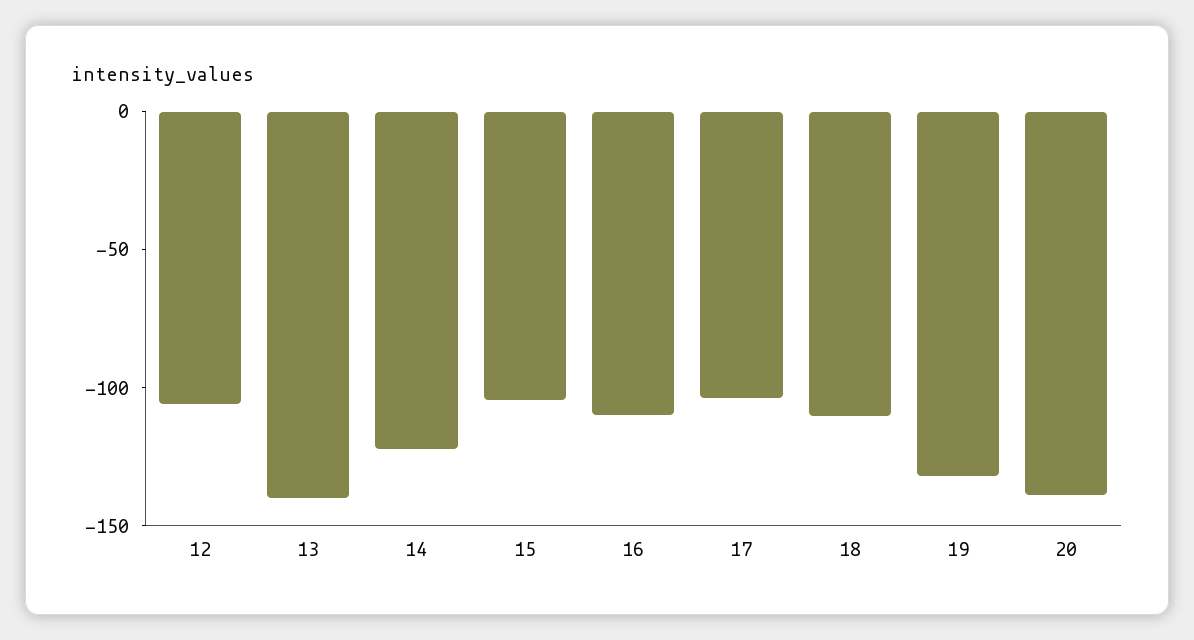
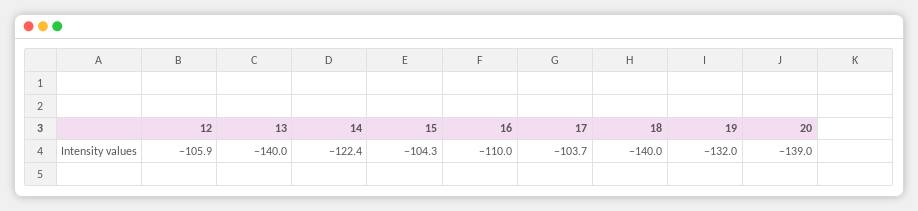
  {
    "12": -105.9,
    "13": -140,
    "14": -122.4,
    "15": -104.3,
    "16": -110,
    "17": -103.7,
-   "18": -110,
+   "18": -140,
    "19": -132,
    "20": -139
  }

